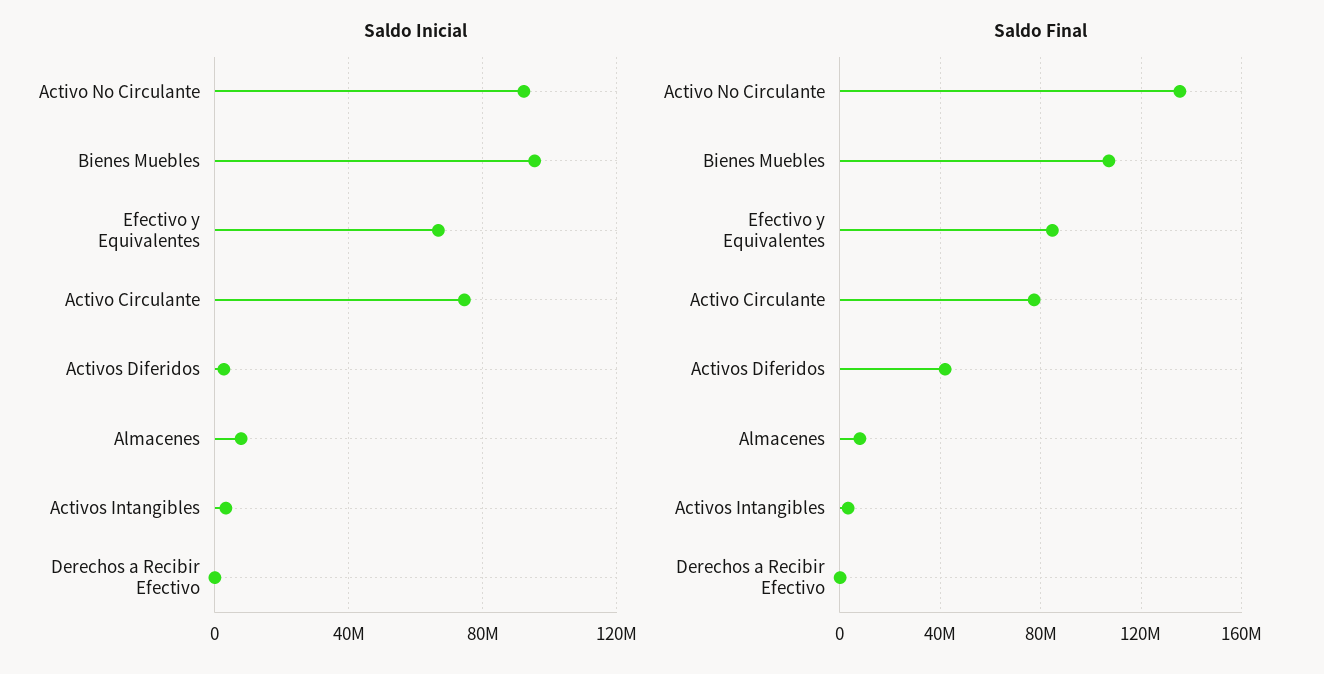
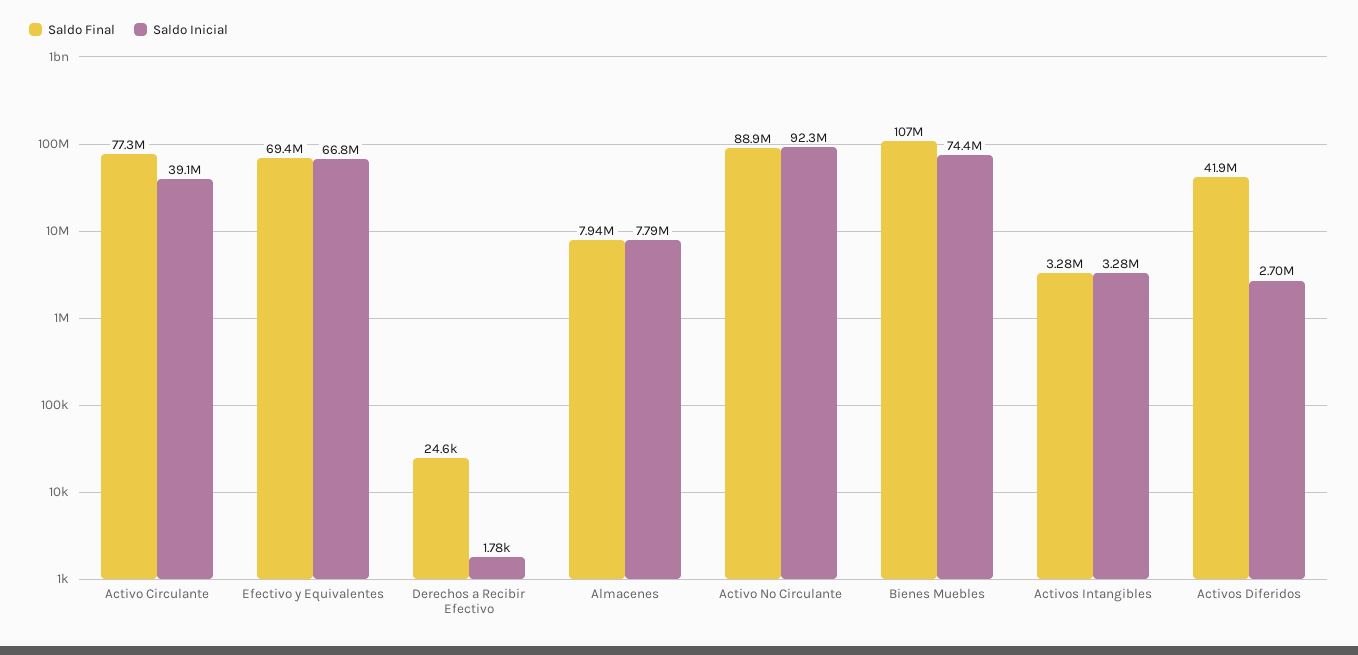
  {
    "Saldo Inicial": {
      "Activo No Circulante": 92300000,
-     "Bienes Muebles": 95000000,
+     "Bienes Muebles": 74400000,
      "Efectivo y Equivalentes": 66800000,
-     "Activo Circulante": 75000000,
+     "Activo Circulante": 39100000,
      "Activos Diferidos": 2700000,
      "Almacenes": 7790000,
      "Activos Intangibles": 3280000,
      "Derechos a Recibir Efectivo": 1780
    },
    "Saldo Final": {
-     "Activo No Circulante": 135000000,
+     "Activo No Circulante": 88900000,
      "Bienes Muebles": 107000000,
-     "Efectivo y Equivalentes": 85000000,
+     "Efectivo y Equivalentes": 69400000,
      "Activo Circulante": 77300000,
      "Activos Diferidos": 41900000,
      "Almacenes": 7940000,
      "Activos Intangibles": 3280000,
      "Derechos a Recibir Efectivo": 24600
    }
  }

